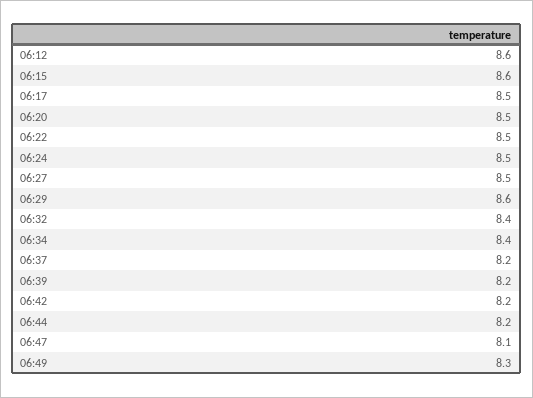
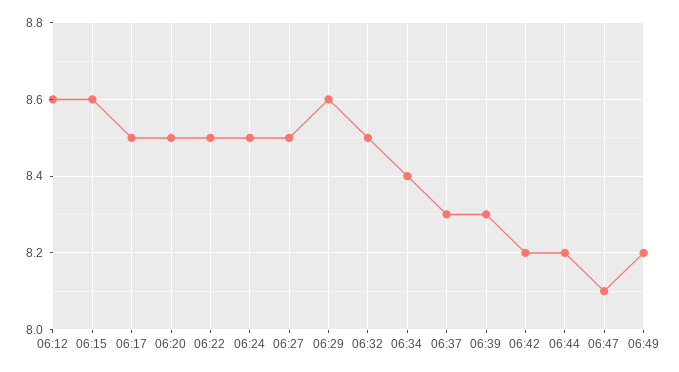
  {
    "06:12": 8.6,
    "06:15": 8.6,
    "06:17": 8.5,
    "06:20": 8.5,
    "06:22": 8.5,
    "06:24": 8.5,
    "06:27": 8.5,
    "06:29": 8.6,
-   "06:32": 8.4,
+   "06:32": 8.5,
    "06:34": 8.4,
-   "06:37": 8.2,
+   "06:37": 8.3,
-   "06:39": 8.2,
+   "06:39": 8.3,
    "06:42": 8.2,
    "06:44": 8.2,
    "06:47": 8.1,
-   "06:49": 8.3
+   "06:49": 8.2
  }

